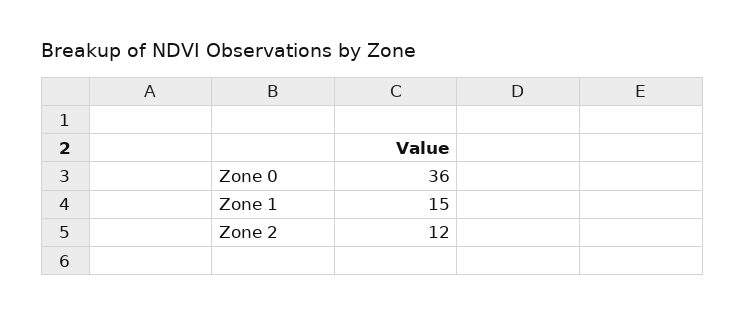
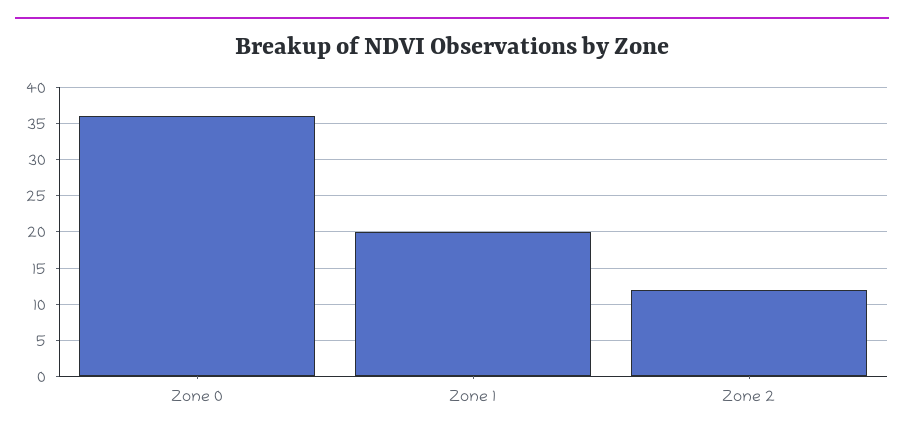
  {
    "Zone 0": 36,
-   "Zone 1": 15,
+   "Zone 1": 20,
    "Zone 2": 12
  }

